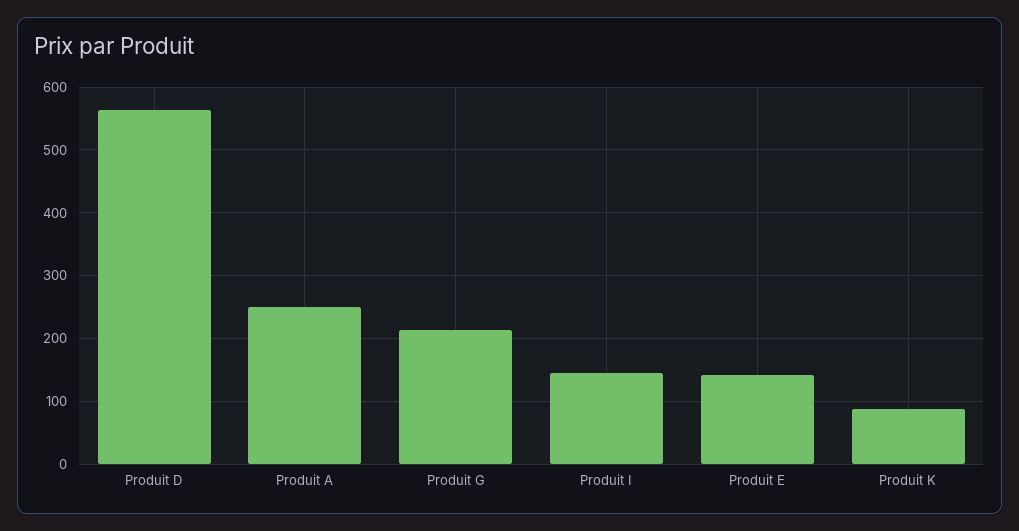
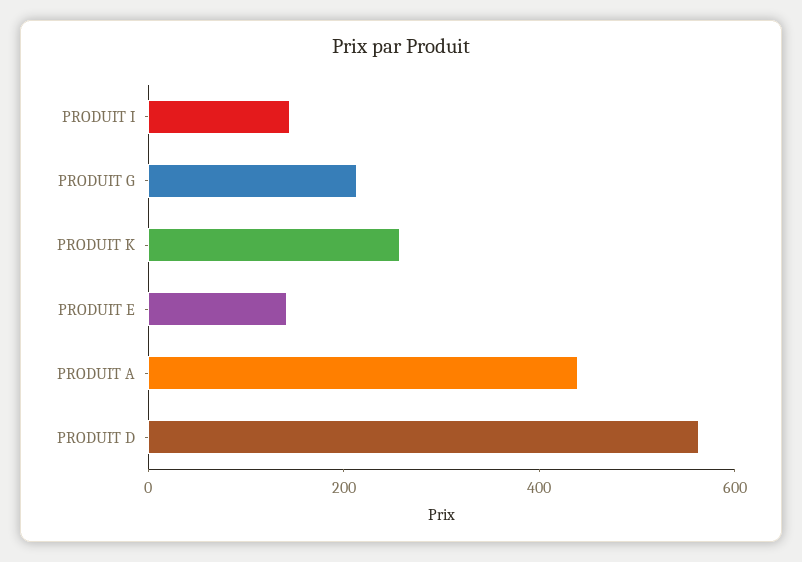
  {
    "Produit D": 560,
-   "Produit A": 250,
+   "Produit A": 450,
    "Produit G": 210,
    "Produit I": 150,
    "Produit E": 140,
-   "Produit K": 90
+   "Produit K": 250
  }

